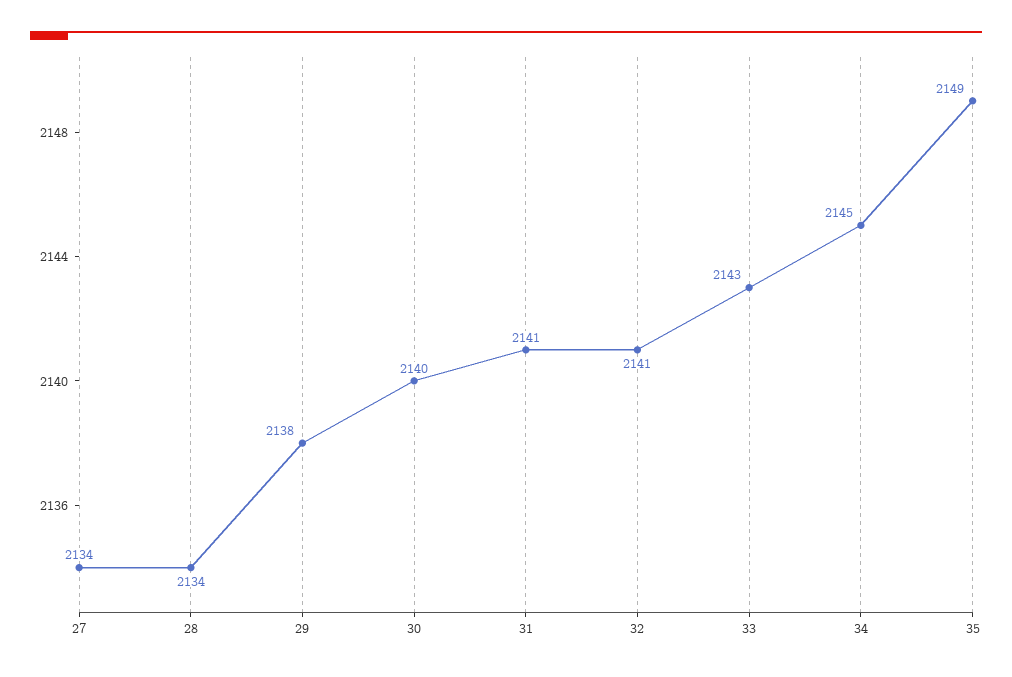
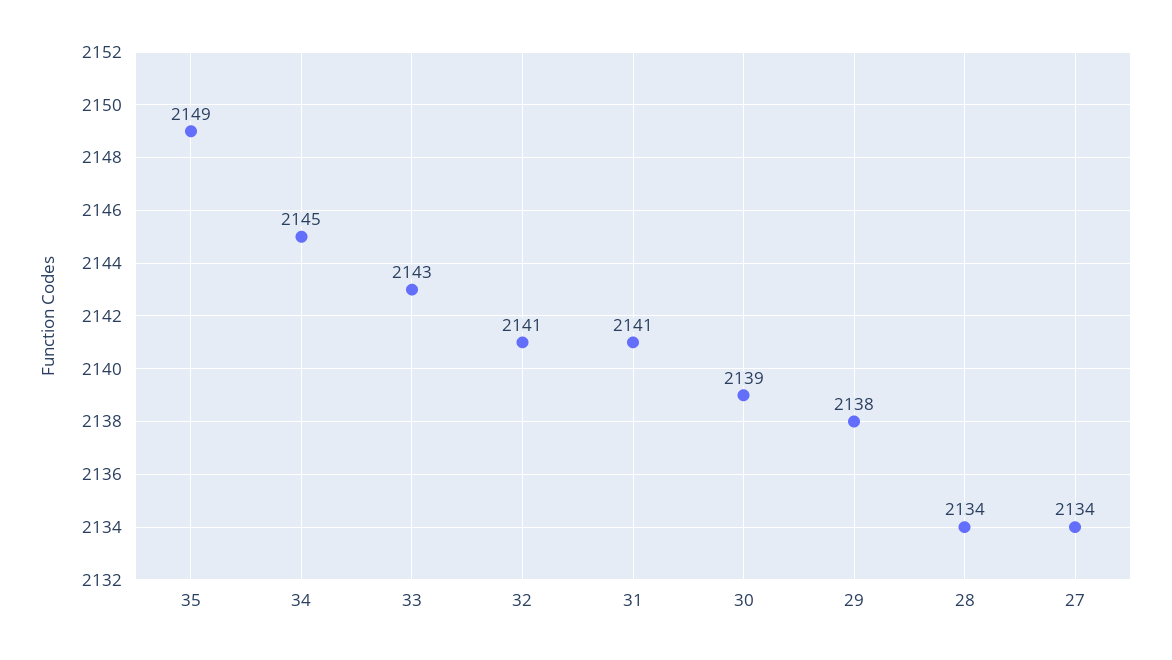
  {
    "27": 2134,
    "28": 2134,
    "29": 2138,
-   "30": 2140,
+   "30": 2139,
    "31": 2141,
    "32": 2141,
    "33": 2143,
    "34": 2145,
    "35": 2149
  }

